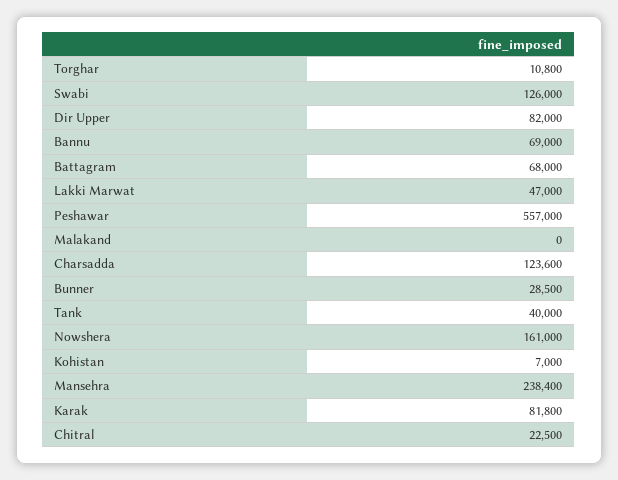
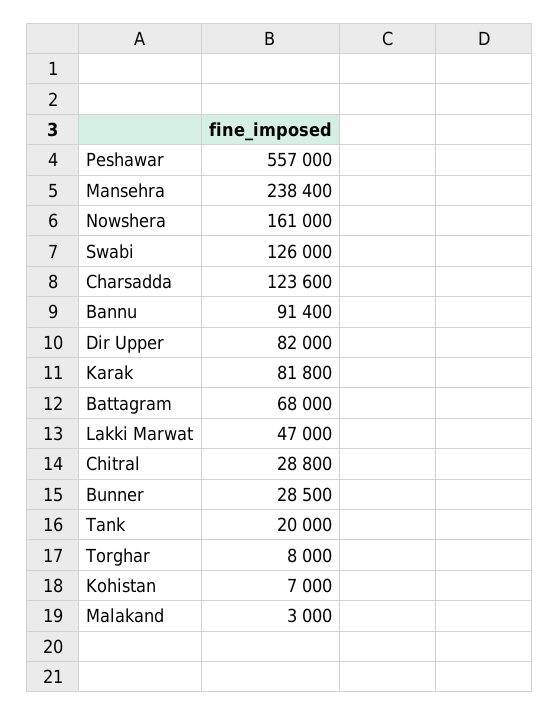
  {
-   "Torghar": 10800,
+   "Torghar": 8000,
    "Swabi": 126000,
    "Dir Upper": 82000,
-   "Bannu": 69000,
+   "Bannu": 91400,
    "Battagram": 68000,
    "Lakki Marwat": 47000,
    "Peshawar": 557000,
-   "Malakand": 0,
+   "Malakand": 3000,
    "Charsadda": 123600,
    "Bunner": 28500,
-   "Tank": 40000,
+   "Tank": 20000,
    "Nowshera": 161000,
    "Kohistan": 7000,
    "Mansehra": 238400,
    "Karak": 81800,
-   "Chitral": 22500
+   "Chitral": 28800
  }

